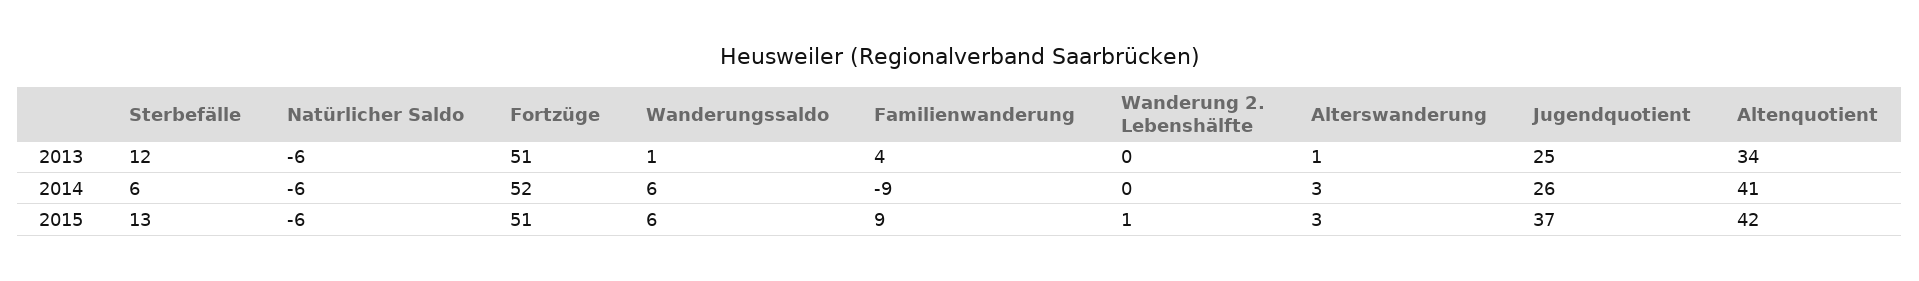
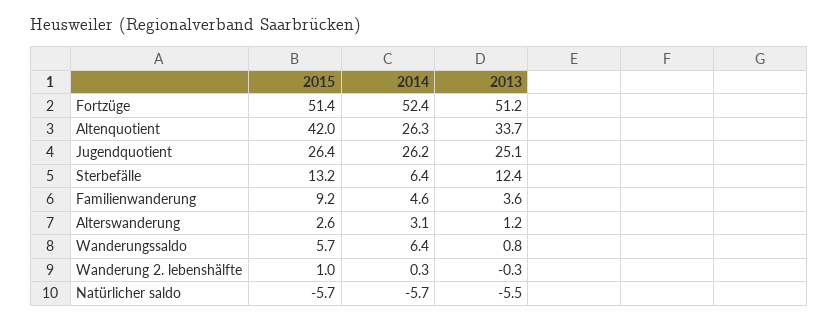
  {
    "Sterbefälle": {
      "2013": 12.4,
      "2014": 6.4,
      "2015": 13.2
    },
    "Natürlicher Saldo": {
      "2013": -5.5,
      "2014": -5.7,
      "2015": -5.7
    },
    "Fortzüge": {
      "2013": 51.2,
      "2014": 52.4,
      "2015": 51.4
    },
    "Wanderungssaldo": {
      "2013": 0.8,
      "2014": 6.4,
      "2015": 5.7
    },
    "Familienwanderung": {
      "2013": 3.6,
-     "2014": -9,
+     "2014": 4.6,
      "2015": 9.2
    },
    "Wanderung 2. Lebenshälfte": {
      "2013": -0.3,
      "2014": 0.3,
      "2015": 1
    },
    "Alterswanderung": {
      "2013": 1.2,
      "2014": 3.1,
      "2015": 2.6
    },
    "Jugendquotient": {
      "2013": 25.1,
      "2014": 26.2,
-     "2015": 37
+     "2015": 26.4
    },
    "Altenquotient": {
      "2013": 33.7,
-     "2014": 41,
+     "2014": 26.3,
      "2015": 42
    }
  }

